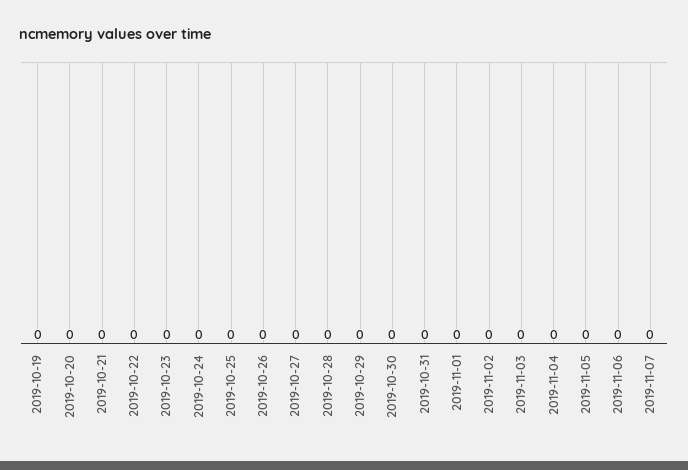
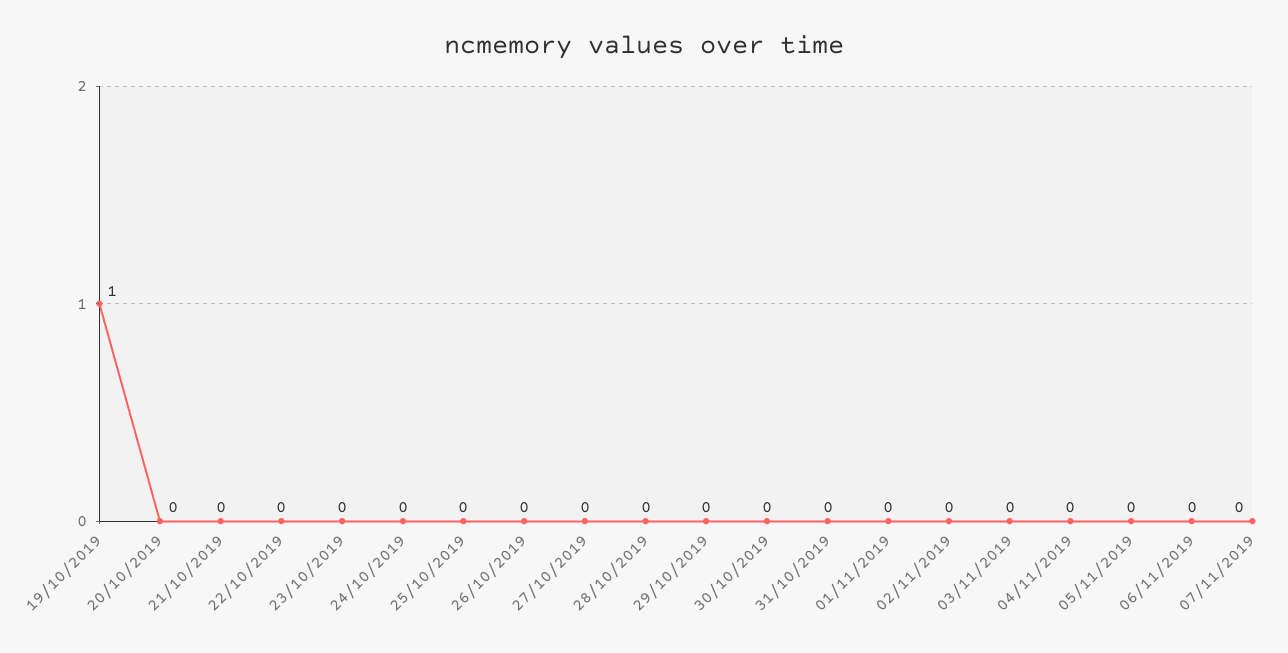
  {
-   "2019-10-19": 0,
+   "2019-10-19": 1,
    "2019-10-20": 0,
    "2019-10-21": 0,
    "2019-10-22": 0,
    "2019-10-23": 0,
    "2019-10-24": 0,
    "2019-10-25": 0,
    "2019-10-26": 0,
    "2019-10-27": 0,
    "2019-10-28": 0,
    "2019-10-29": 0,
    "2019-10-30": 0,
    "2019-10-31": 0,
    "2019-11-01": 0,
    "2019-11-02": 0,
    "2019-11-03": 0,
    "2019-11-04": 0,
    "2019-11-05": 0,
    "2019-11-06": 0,
    "2019-11-07": 0
  }

